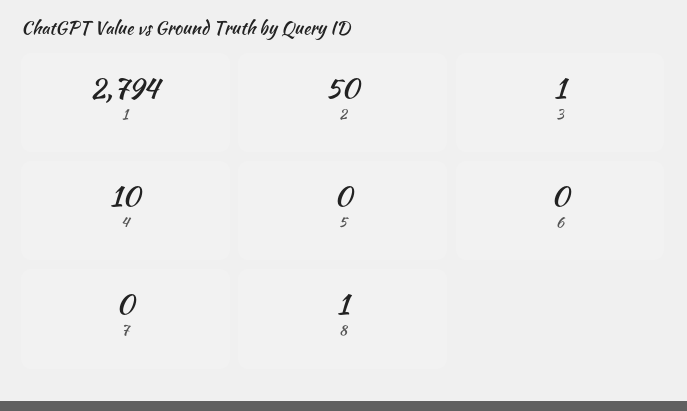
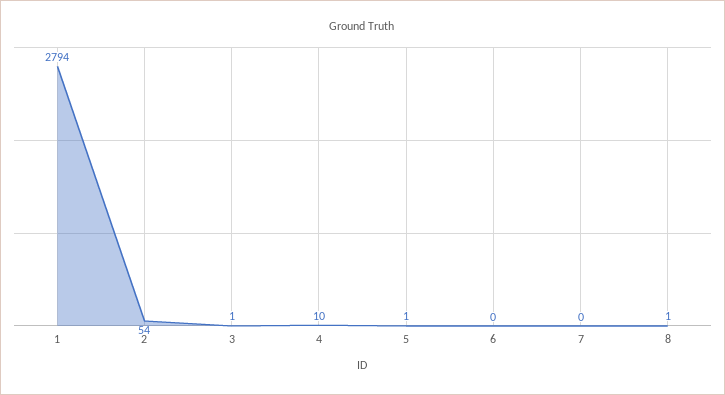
  {
    "1": 2794,
-   "2": 50,
+   "2": 54,
    "3": 1,
    "4": 10,
-   "5": 0,
+   "5": 1,
    "6": 0,
    "7": 0,
    "8": 1
  }

